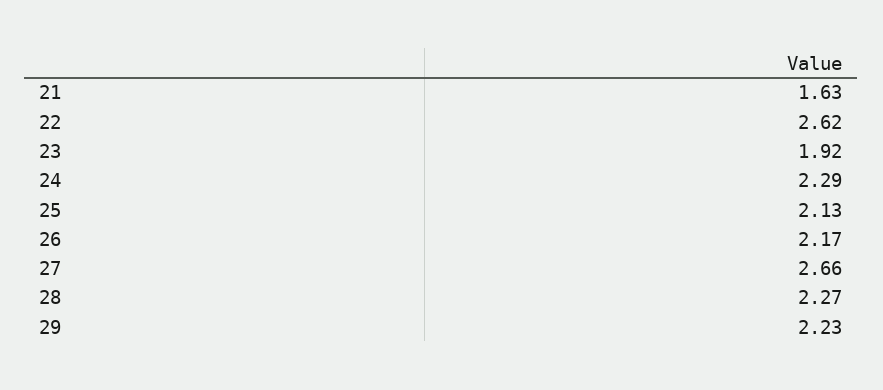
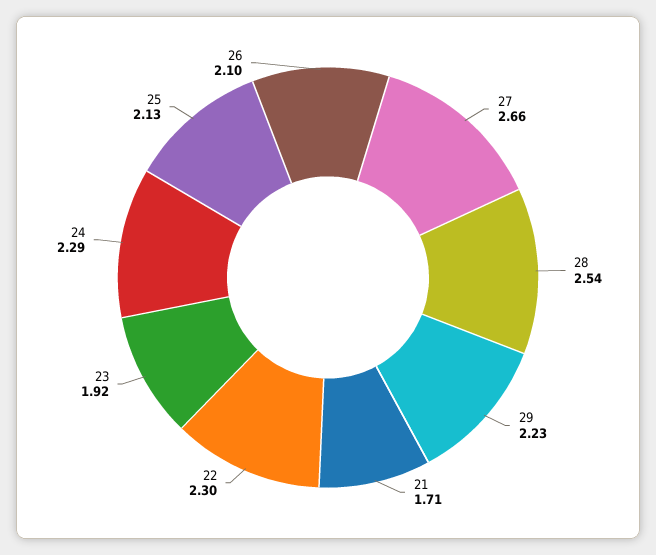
  {
-   "21": 1.63,
+   "21": 1.71,
-   "22": 2.62,
+   "22": 2.3,
    "23": 1.92,
    "24": 2.29,
    "25": 2.13,
-   "26": 2.17,
+   "26": 2.1,
    "27": 2.66,
-   "28": 2.27,
+   "28": 2.54,
    "29": 2.23
  }

